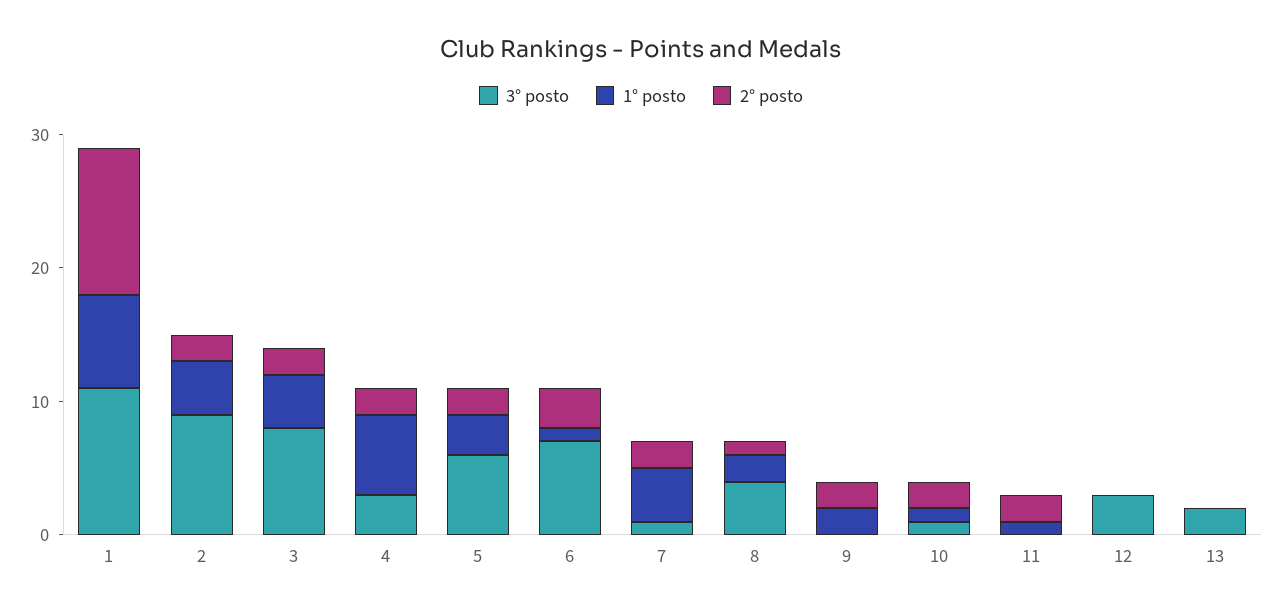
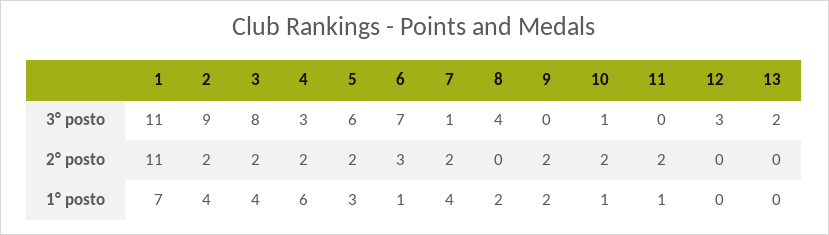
  {
    "3° posto": {
      "1": 11,
      "2": 9,
      "3": 8,
      "4": 3,
      "5": 6,
      "6": 7,
      "7": 1,
      "8": 4,
      "9": 0,
      "10": 1,
      "11": 0,
      "12": 3,
      "13": 2
    },
    "1° posto": {
      "1": 7,
      "2": 4,
      "3": 4,
      "4": 6,
      "5": 3,
      "6": 1,
      "7": 4,
      "8": 2,
      "9": 2,
      "10": 1,
      "11": 1,
      "12": 0,
      "13": 0
    },
    "2° posto": {
      "1": 11,
      "2": 2,
      "3": 2,
      "4": 2,
      "5": 2,
      "6": 3,
      "7": 2,
-     "8": 1,
+     "8": 0,
      "9": 2,
      "10": 2,
      "11": 2,
      "12": 0,
      "13": 0
    }
  }

